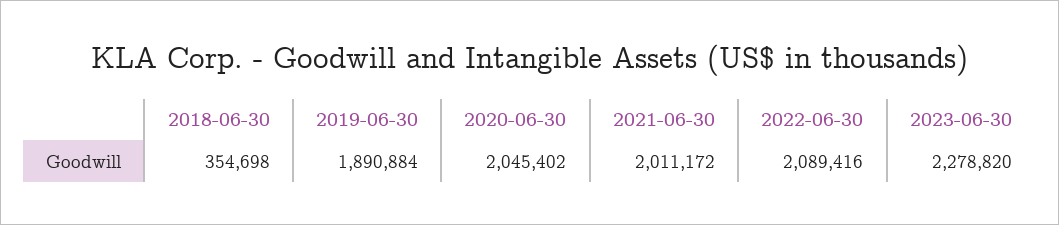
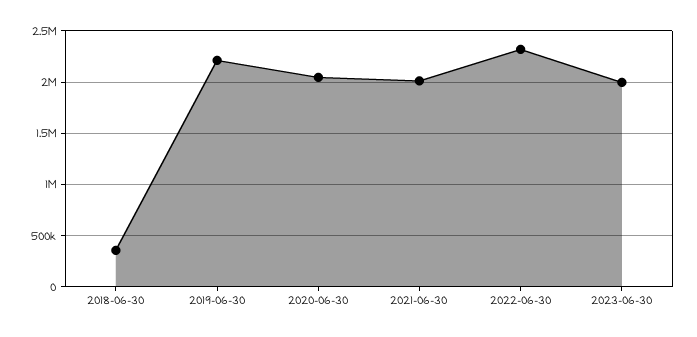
  {
    "2018-06-30": 354698,
-   "2019-06-30": 1890884,
+   "2019-06-30": 2200000,
    "2020-06-30": 2045402,
    "2021-06-30": 2011172,
-   "2022-06-30": 2089416,
+   "2022-06-30": 2300000,
-   "2023-06-30": 2278820
+   "2023-06-30": 2000000
  }

